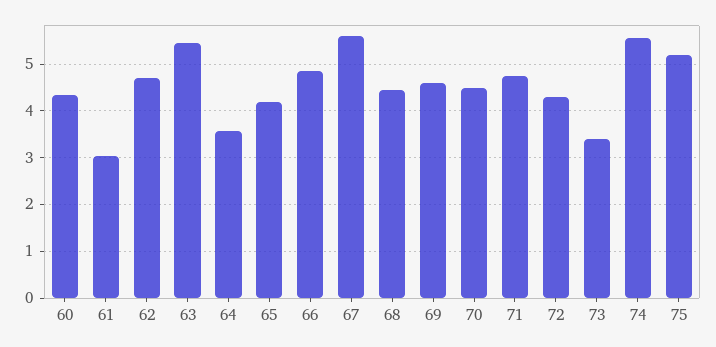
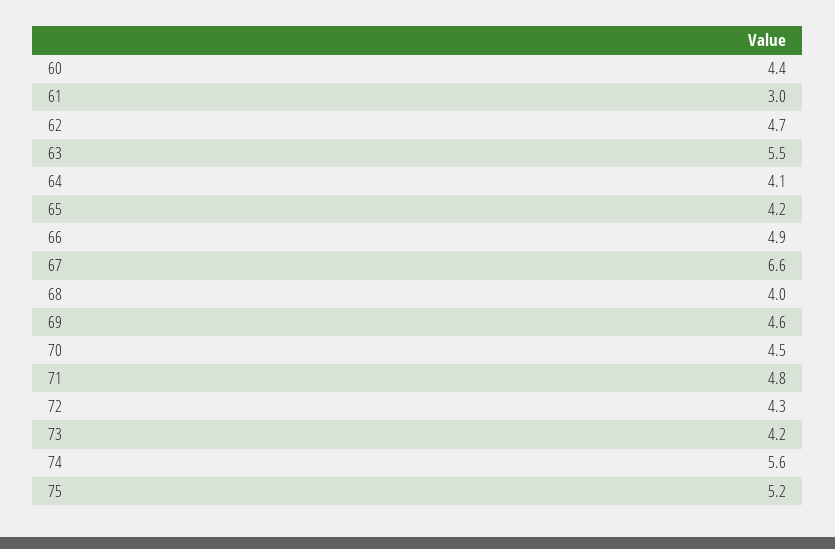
  {
    "60": 4.4,
    "61": 3,
    "62": 4.7,
    "63": 5.5,
-   "64": 3.6,
+   "64": 4.1,
    "65": 4.2,
    "66": 4.9,
-   "67": 5.6,
+   "67": 6.6,
-   "68": 4.4,
+   "68": 4,
    "69": 4.6,
    "70": 4.5,
    "71": 4.8,
    "72": 4.3,
-   "73": 3.4,
+   "73": 4.2,
    "74": 5.6,
    "75": 5.2
  }

